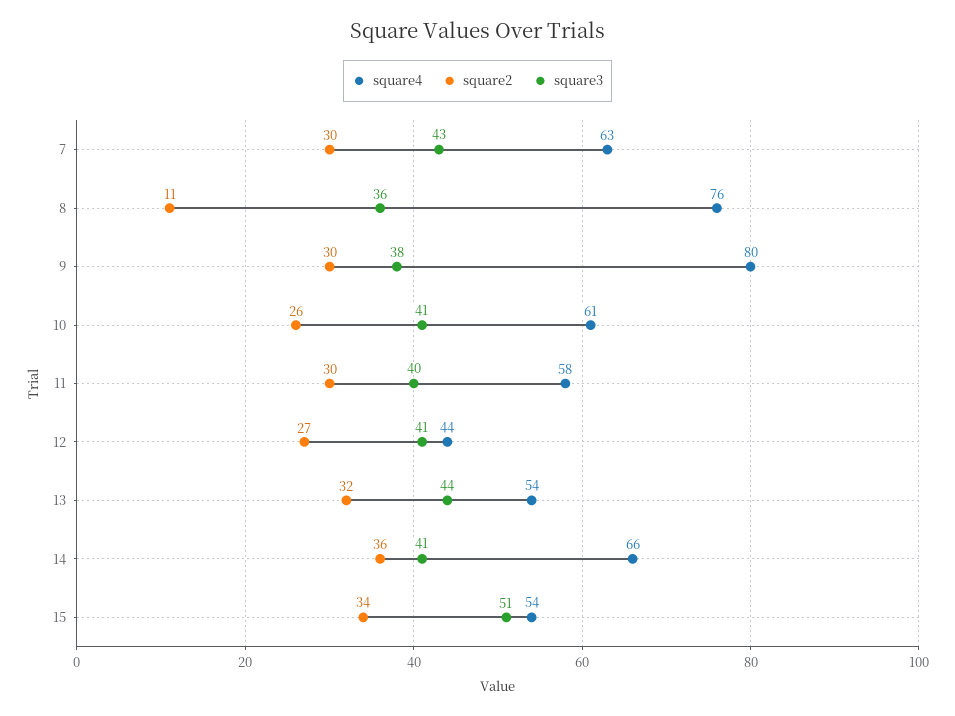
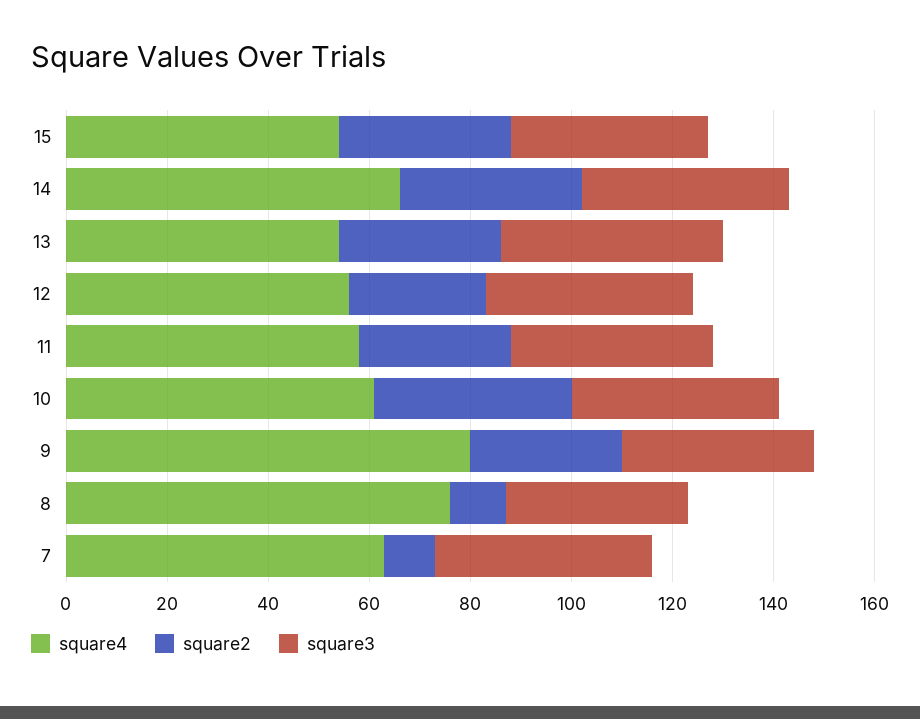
  {
    "square4": {
      "7": 63,
      "8": 76,
      "9": 80,
      "10": 61,
      "11": 58,
-     "12": 44,
+     "12": 55,
      "13": 54,
      "14": 66,
      "15": 54
    },
    "square2": {
-     "7": 30,
+     "7": 10,
      "8": 11,
      "9": 30,
-     "10": 26,
+     "10": 40,
      "11": 30,
      "12": 27,
      "13": 32,
      "14": 36,
      "15": 34
    },
    "square3": {
      "7": 43,
      "8": 36,
      "9": 38,
      "10": 41,
      "11": 40,
      "12": 41,
      "13": 44,
      "14": 41,
-     "15": 51
+     "15": 40
    }
  }

